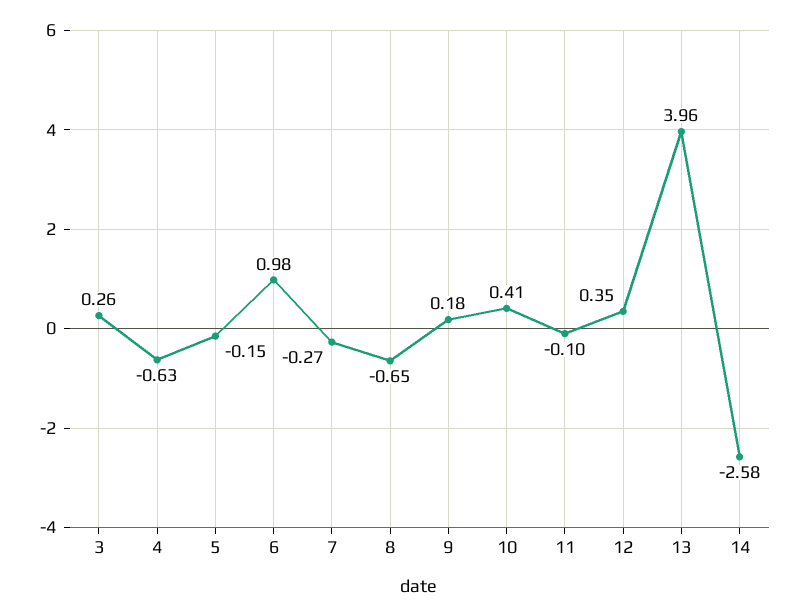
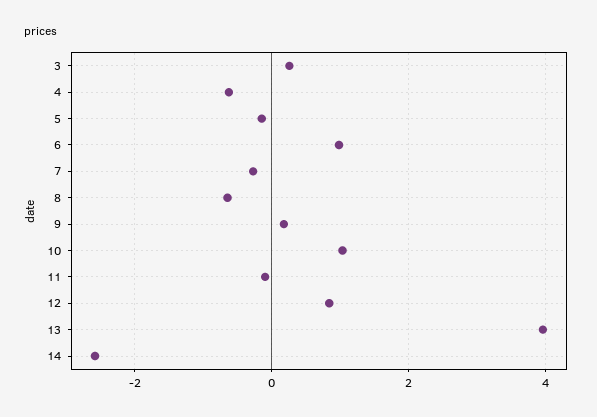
  {
    "3": 0.26,
    "4": -0.63,
    "5": -0.15,
    "6": 0.98,
    "7": -0.27,
    "8": -0.65,
    "9": 0.18,
-   "10": 0.41,
+   "10": 1,
    "11": -0.1,
-   "12": 0.35,
+   "12": 0.8,
    "13": 3.96,
    "14": -2.58
  }

